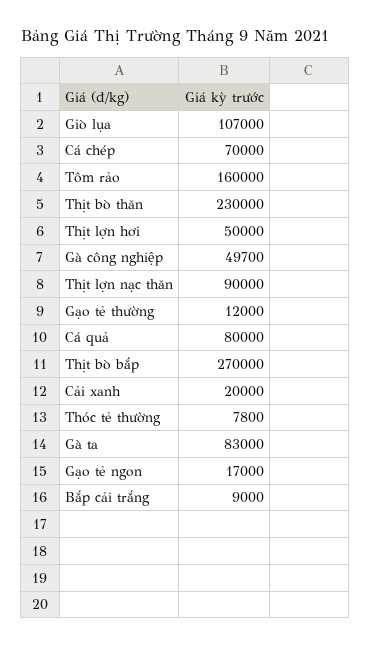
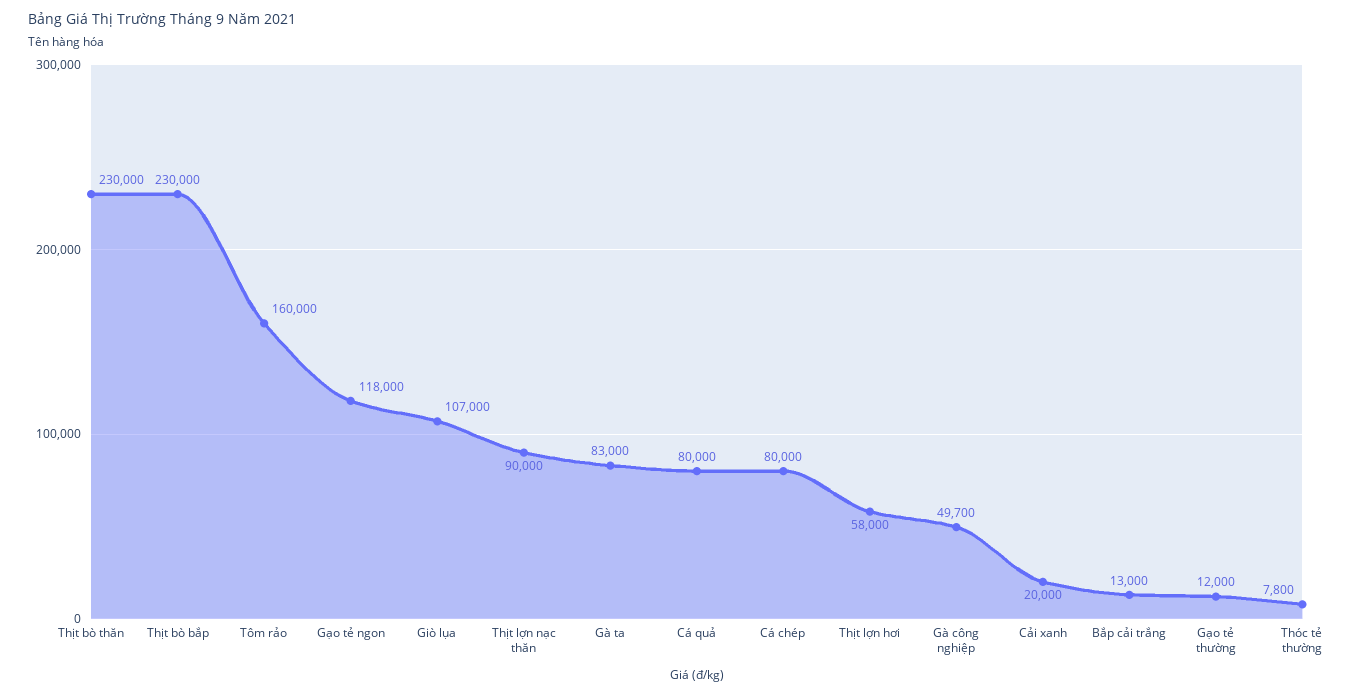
  {
    "Giò lụa": 107000,
-   "Cá chép": 70000,
+   "Cá chép": 80000,
    "Tôm rảo": 160000,
    "Thịt bò thăn": 230000,
-   "Thịt lợn hơi": 50000,
+   "Thịt lợn hơi": 58000,
    "Gà công nghiệp": 49700,
    "Thịt lợn nạc thăn": 90000,
    "Gạo tẻ thường": 12000,
    "Cá quả": 80000,
-   "Thịt bò bắp": 270000,
+   "Thịt bò bắp": 230000,
    "Cải xanh": 20000,
    "Thóc tẻ thường": 7800,
    "Gà ta": 83000,
-   "Gạo tẻ ngon": 17000,
+   "Gạo tẻ ngon": 118000,
-   "Bắp cải trắng": 9000
+   "Bắp cải trắng": 13000
  }

